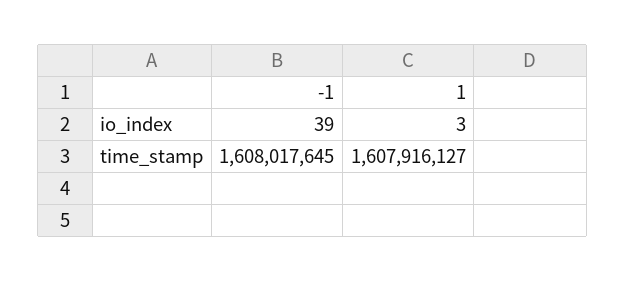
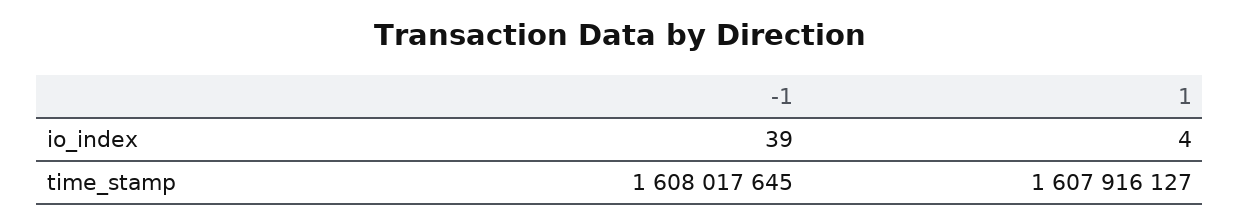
  {
    "-1": {
      "io_index": 39,
      "time_stamp": 1608017645
    },
    "1": {
-     "io_index": 3,
+     "io_index": 4,
      "time_stamp": 1607916127
    }
  }

